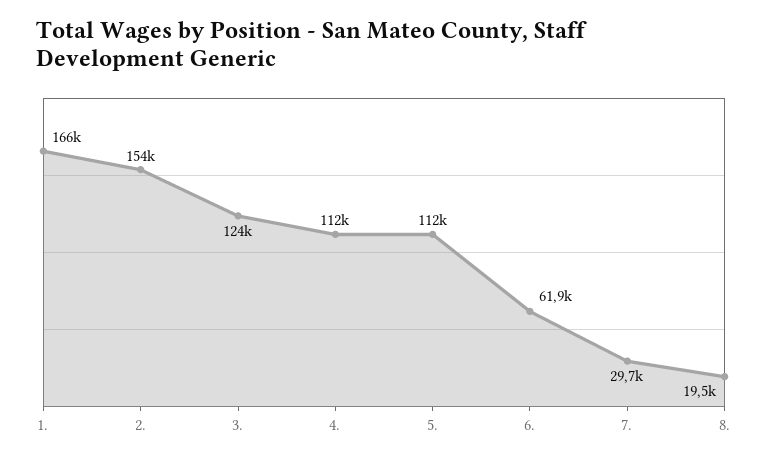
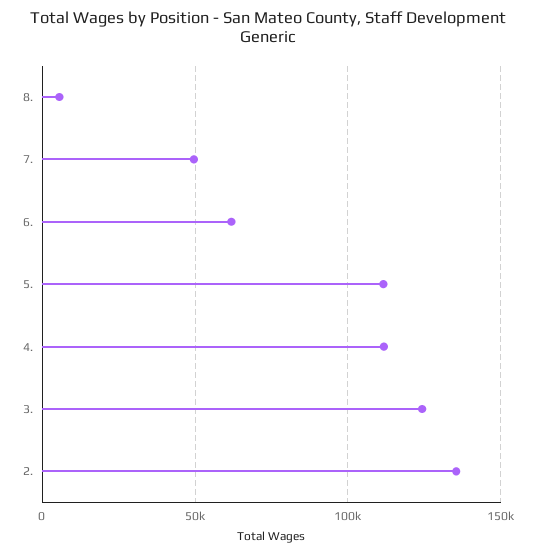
  {
-   "1.": 166000,
-   "2.": 154000,
+   "2.": 135000,
    "3.": 124000,
    "4.": 112000,
    "5.": 112000,
    "6.": 61900,
-   "7.": 29700,
+   "7.": 50000,
-   "8.": 19500
+   "8.": 5000
  }

